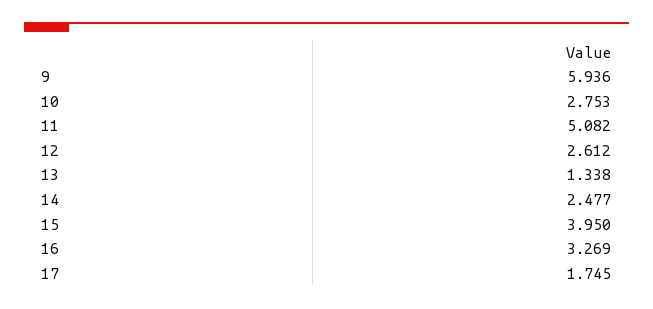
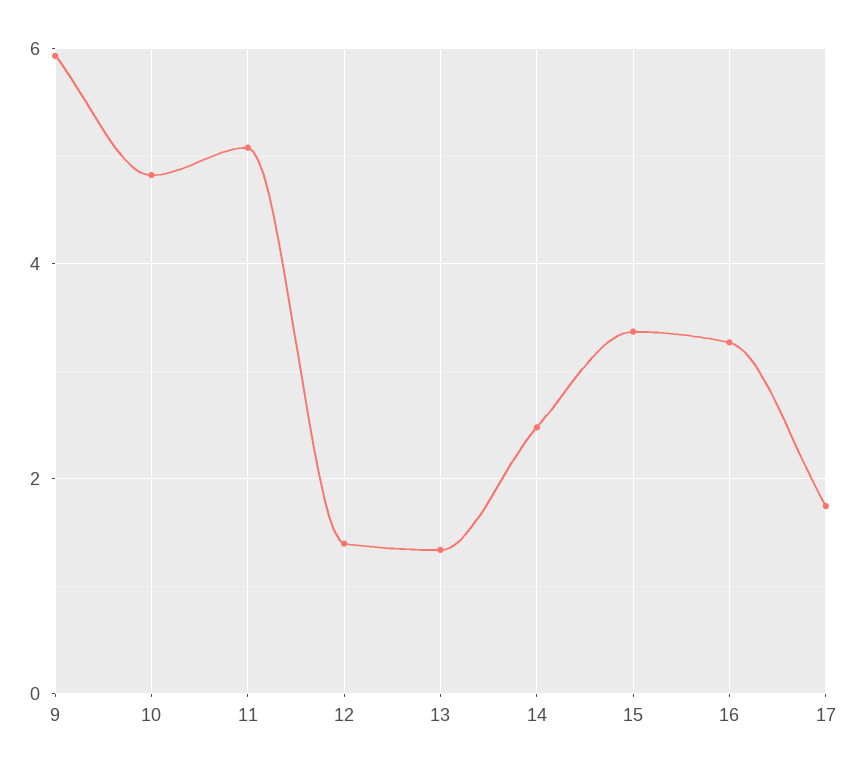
  {
    "9": 5.936,
-   "10": 2.753,
+   "10": 4.8,
    "11": 5.082,
-   "12": 2.612,
+   "12": 1.4,
    "13": 1.338,
    "14": 2.477,
-   "15": 3.95,
+   "15": 3.4,
    "16": 3.269,
    "17": 1.745
  }

